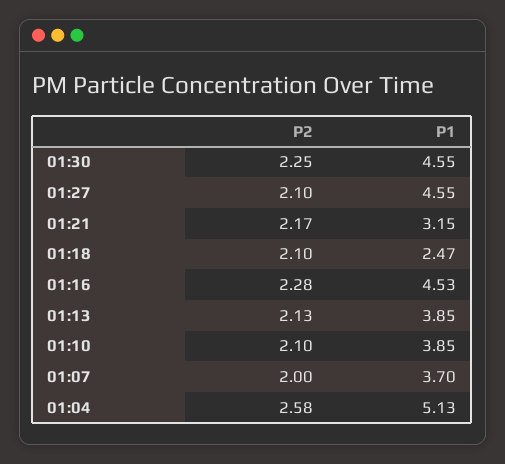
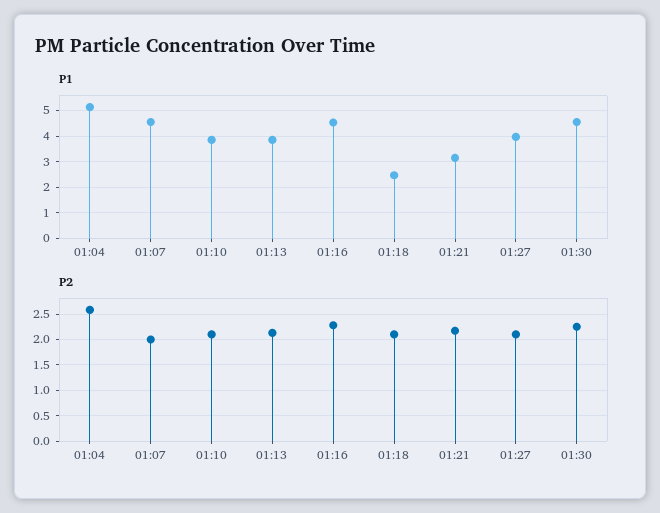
  {
    "P2": {
      "01:30": 2.25,
      "01:27": 2.1,
      "01:21": 2.17,
      "01:18": 2.1,
      "01:16": 2.28,
      "01:13": 2.13,
      "01:10": 2.1,
      "01:07": 2,
      "01:04": 2.58
    },
    "P1": {
      "01:30": 4.55,
-     "01:27": 4.55,
+     "01:27": 4,
      "01:21": 3.15,
      "01:18": 2.47,
      "01:16": 4.53,
      "01:13": 3.85,
      "01:10": 3.85,
-     "01:07": 3.7,
+     "01:07": 4.5,
      "01:04": 5.13
    }
  }

